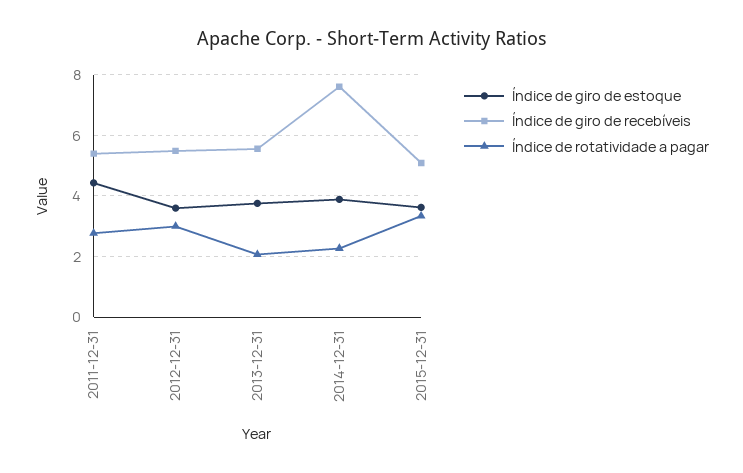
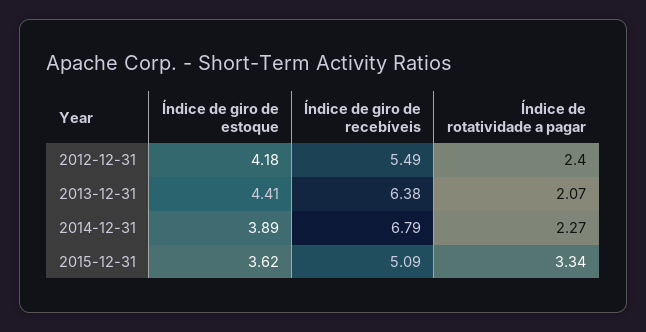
  {
    "Índice de giro de estoque": {
-     "2011-12-31": 4.4,
-     "2012-12-31": 3.6,
+     "2012-12-31": 4.18,
-     "2013-12-31": 3.8,
+     "2013-12-31": 4.41,
      "2014-12-31": 3.89,
      "2015-12-31": 3.62
    },
    "Índice de giro de recebíveis": {
-     "2011-12-31": 5.4,
      "2012-12-31": 5.49,
-     "2013-12-31": 5.6,
+     "2013-12-31": 6.38,
-     "2014-12-31": 7.6,
+     "2014-12-31": 6.79,
      "2015-12-31": 5.09
    },
    "Índice de rotatividade a pagar": {
-     "2011-12-31": 2.8,
-     "2012-12-31": 3,
+     "2012-12-31": 2.4,
      "2013-12-31": 2.07,
      "2014-12-31": 2.27,
      "2015-12-31": 3.34
    }
  }

